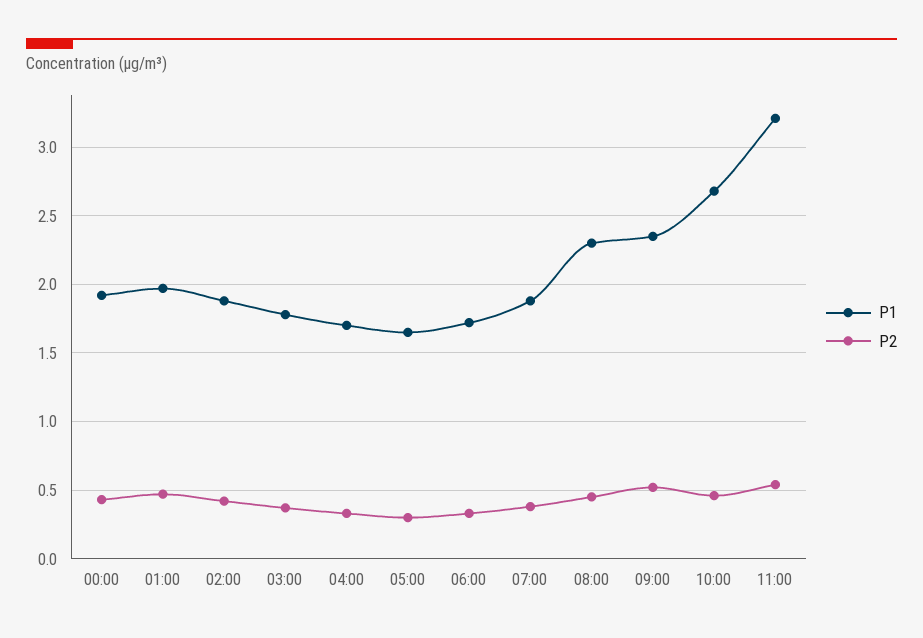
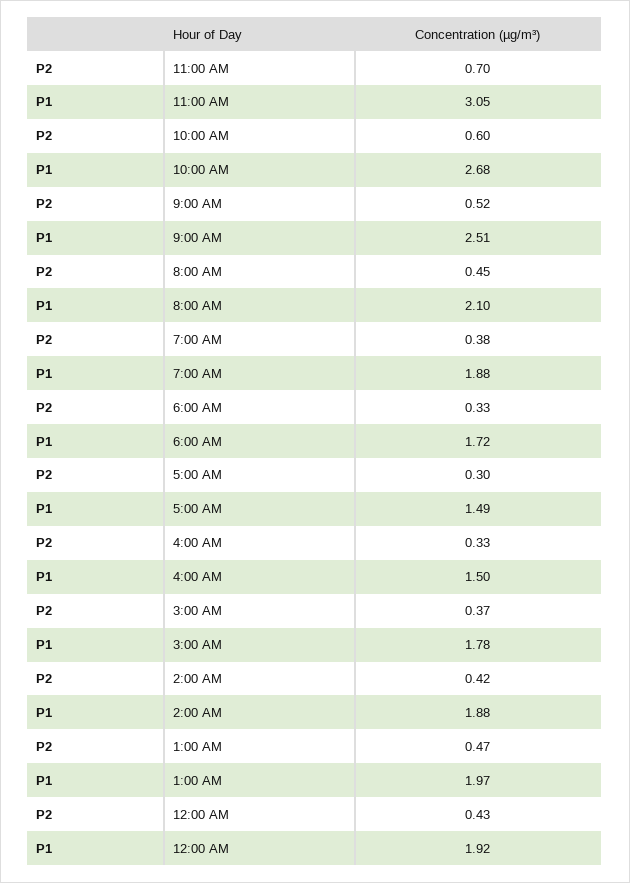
  {
    "P1": {
      "00:00": 1.92,
      "01:00": 1.97,
      "02:00": 1.88,
      "03:00": 1.78,
-     "04:00": 1.7,
+     "04:00": 1.5,
-     "05:00": 1.65,
+     "05:00": 1.49,
      "06:00": 1.72,
      "07:00": 1.88,
-     "08:00": 2.3,
+     "08:00": 2.1,
-     "09:00": 2.35,
+     "09:00": 2.51,
      "10:00": 2.68,
-     "11:00": 3.2
+     "11:00": 3.05
    },
    "P2": {
      "00:00": 0.43,
      "01:00": 0.47,
      "02:00": 0.42,
      "03:00": 0.37,
      "04:00": 0.33,
      "05:00": 0.3,
      "06:00": 0.33,
      "07:00": 0.38,
      "08:00": 0.45,
      "09:00": 0.52,
-     "10:00": 0.45,
+     "10:00": 0.6,
-     "11:00": 0.55
+     "11:00": 0.7
    }
  }

